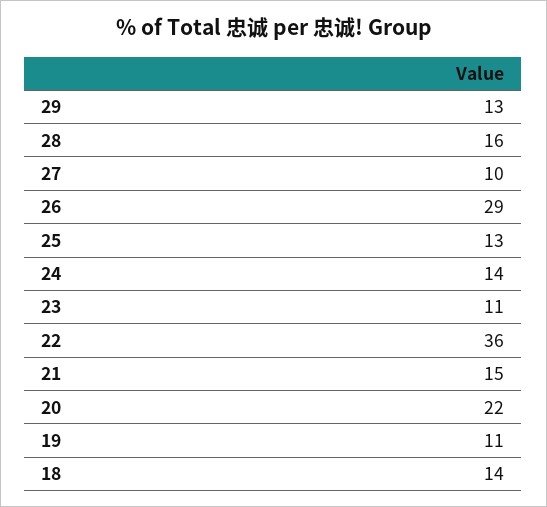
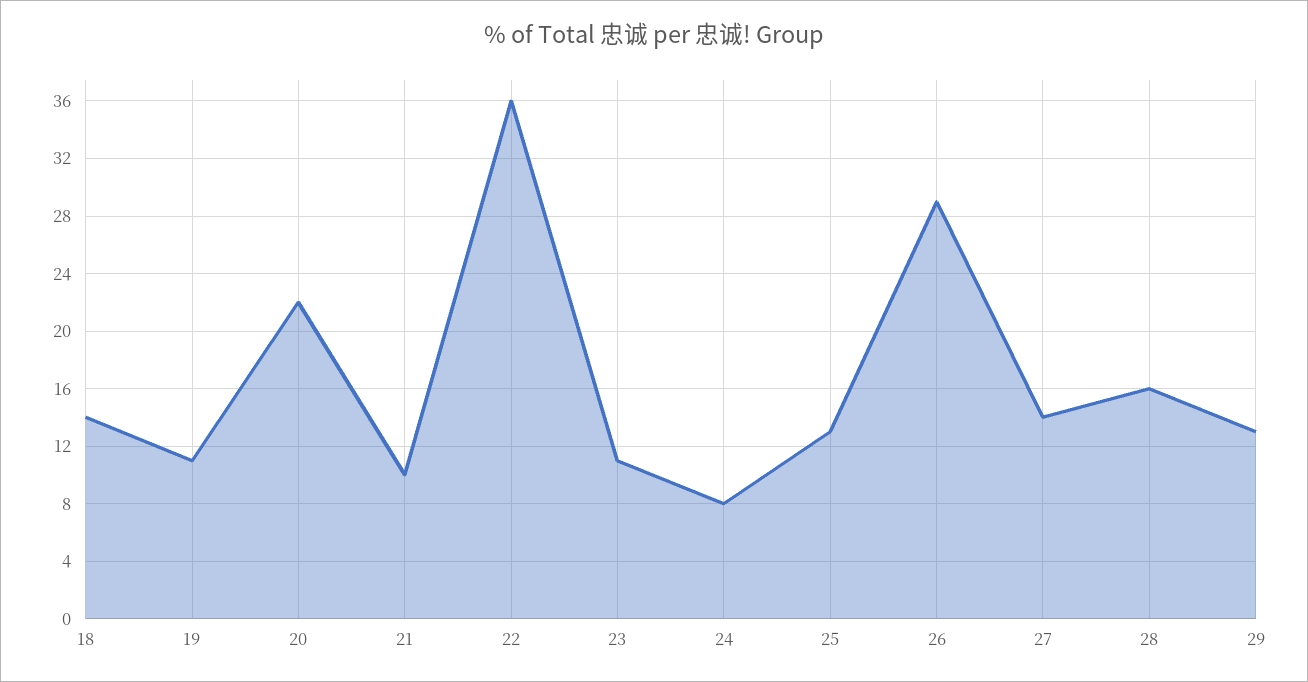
  {
    "29": 13,
    "28": 16,
-   "27": 10,
+   "27": 14,
    "26": 29,
    "25": 13,
-   "24": 14,
+   "24": 8,
    "23": 11,
    "22": 36,
-   "21": 15,
+   "21": 10,
    "20": 22,
    "19": 11,
    "18": 14
  }

